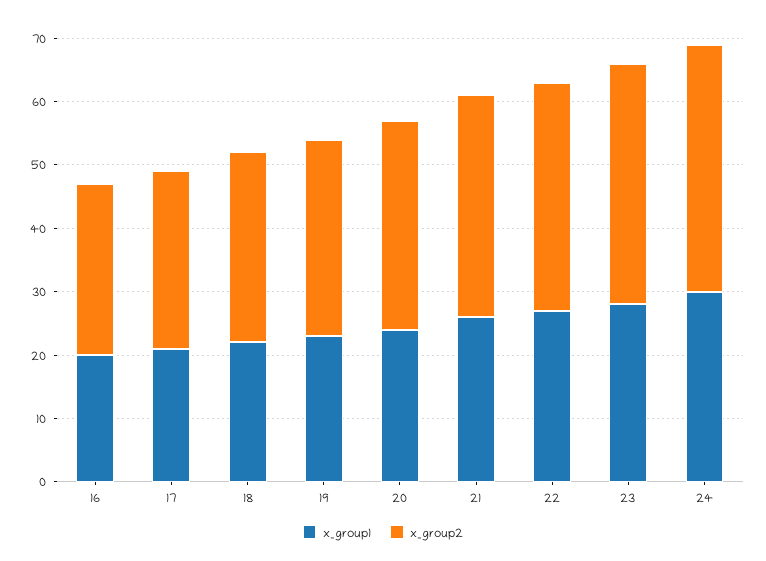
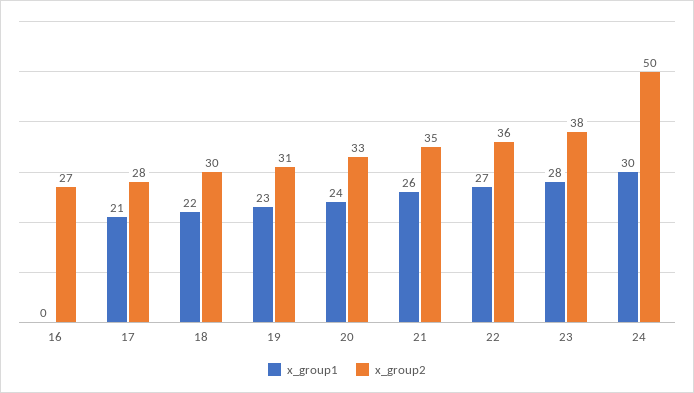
  {
    "x_group1": {
-     "16": 20,
+     "16": 0,
      "17": 21,
      "18": 22,
      "19": 23,
      "20": 24,
      "21": 26,
      "22": 27,
      "23": 28,
      "24": 30
    },
    "x_group2": {
      "16": 27,
      "17": 28,
      "18": 30,
      "19": 31,
      "20": 33,
      "21": 35,
      "22": 36,
      "23": 38,
-     "24": 40
+     "24": 50
    }
  }

